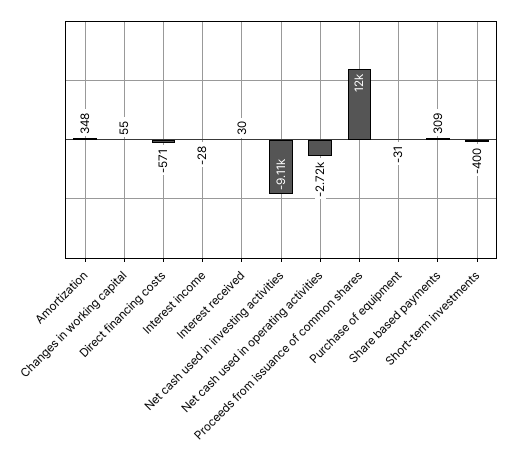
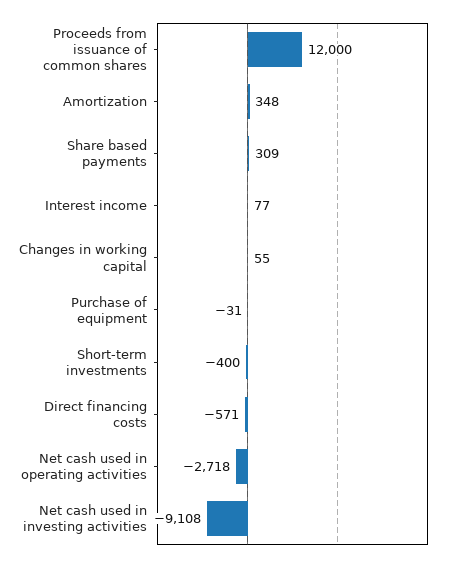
  {
    "Amortization": 348,
    "Changes in working capital": 55,
    "Direct financing costs": -571,
-   "Interest income": -28,
+   "Interest income": 77,
-   "Interest received": 30,
    "Net cash used in investing activities": -9108,
    "Net cash used in operating activities": -2718,
    "Proceeds from issuance of common shares": 12000,
    "Purchase of equipment": -31,
    "Share based payments": 309,
    "Short-term investments": -400
  }

